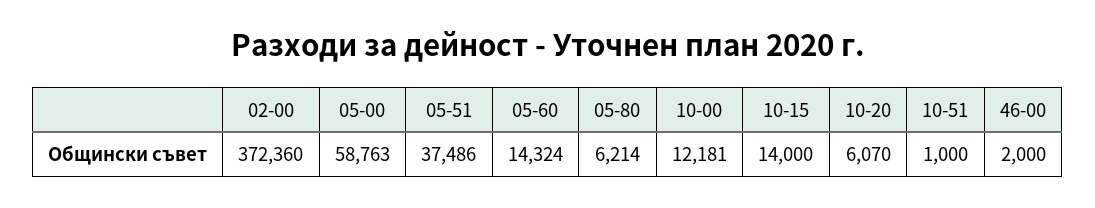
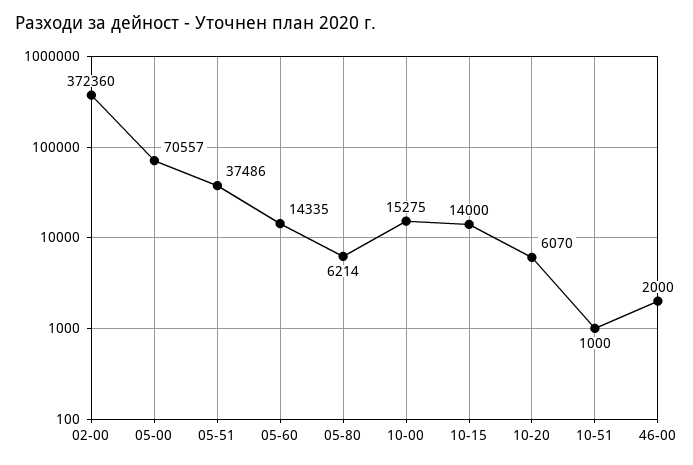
  {
    "02-00": 372360,
-   "05-00": 58763,
+   "05-00": 70557,
    "05-51": 37486,
-   "05-60": 14324,
+   "05-60": 14335,
    "05-80": 6214,
-   "10-00": 12181,
+   "10-00": 15275,
    "10-15": 14000,
    "10-20": 6070,
    "10-51": 1000,
    "46-00": 2000
  }

